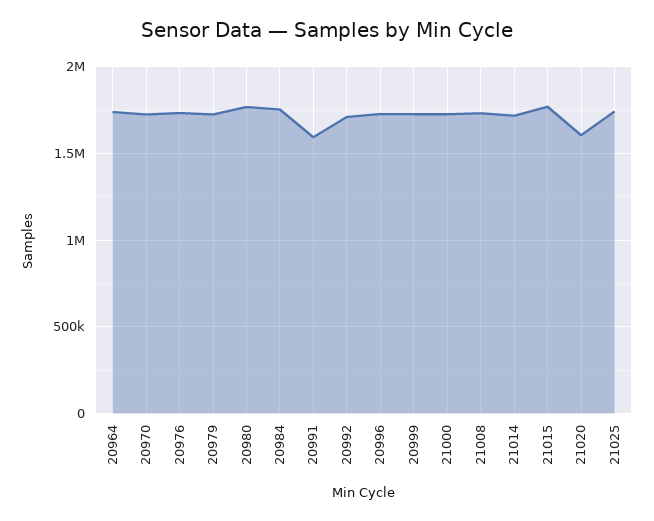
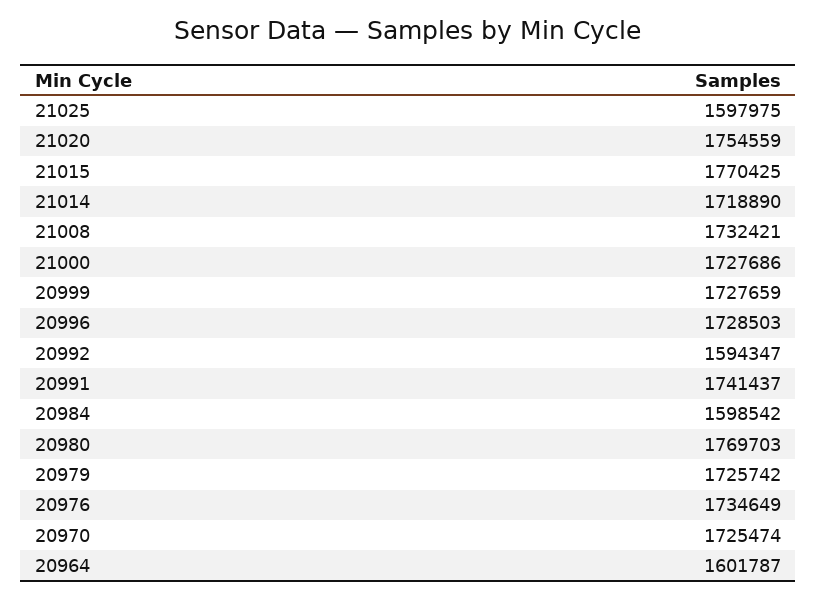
  {
-   "20964": 1750000,
+   "20964": 1601787,
    "20970": 1725474,
    "20976": 1734649,
    "20979": 1725742,
    "20980": 1769703,
-   "20984": 1750000,
+   "20984": 1598542,
-   "20991": 1600000,
+   "20991": 1741437,
-   "20992": 1700000,
+   "20992": 1594347,
    "20996": 1728503,
    "20999": 1727659,
    "21000": 1727686,
    "21008": 1732421,
    "21014": 1718890,
    "21015": 1770425,
-   "21020": 1600000,
+   "21020": 1754559,
-   "21025": 1750000
+   "21025": 1597975
  }

